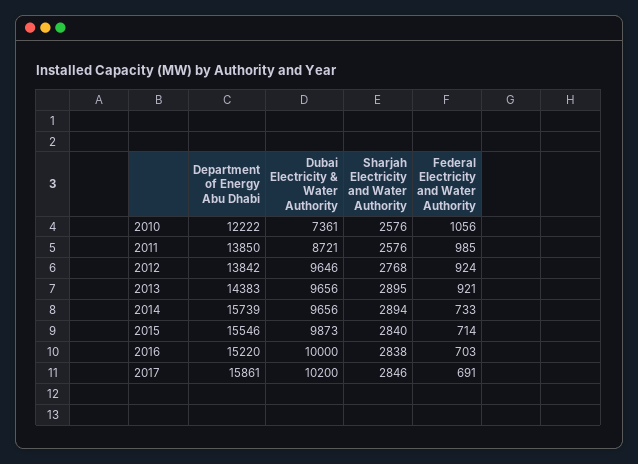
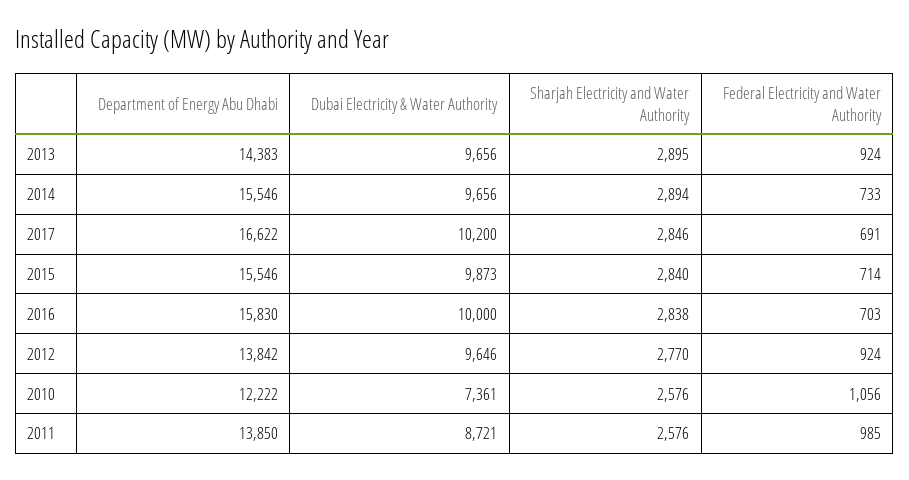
  {
    "Department of Energy Abu Dhabi": {
      "2010": 12222,
      "2011": 13850,
      "2012": 13842,
      "2013": 14383,
-     "2014": 15739,
+     "2014": 15546,
      "2015": 15546,
-     "2016": 15220,
+     "2016": 15830,
-     "2017": 15861
+     "2017": 16622
    },
    "Dubai Electricity & Water Authority": {
      "2010": 7361,
      "2011": 8721,
      "2012": 9646,
      "2013": 9656,
      "2014": 9656,
      "2015": 9873,
      "2016": 10000,
      "2017": 10200
    },
    "Sharjah Electricity and Water Authority": {
      "2010": 2576,
      "2011": 2576,
-     "2012": 2768,
+     "2012": 2770,
      "2013": 2895,
      "2014": 2894,
      "2015": 2840,
      "2016": 2838,
      "2017": 2846
    },
    "Federal Electricity and Water Authority": {
      "2010": 1056,
      "2011": 985,
      "2012": 924,
-     "2013": 921,
+     "2013": 924,
      "2014": 733,
      "2015": 714,
      "2016": 703,
      "2017": 691
    }
  }

